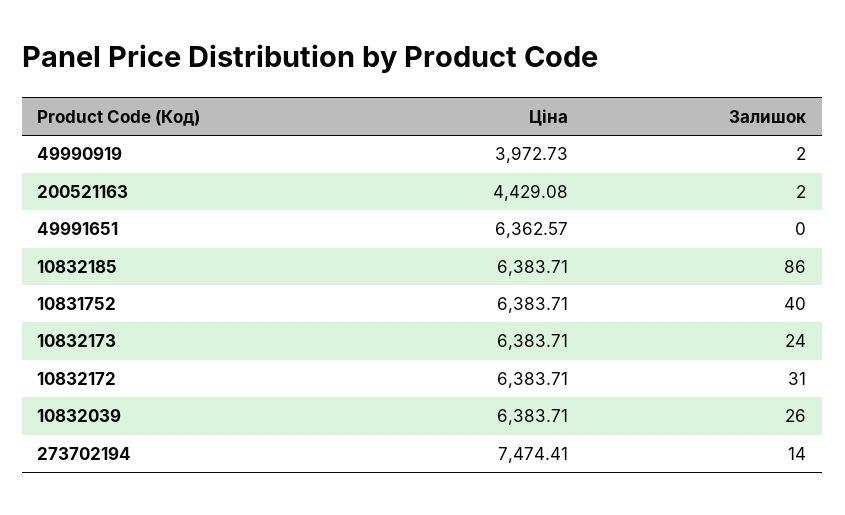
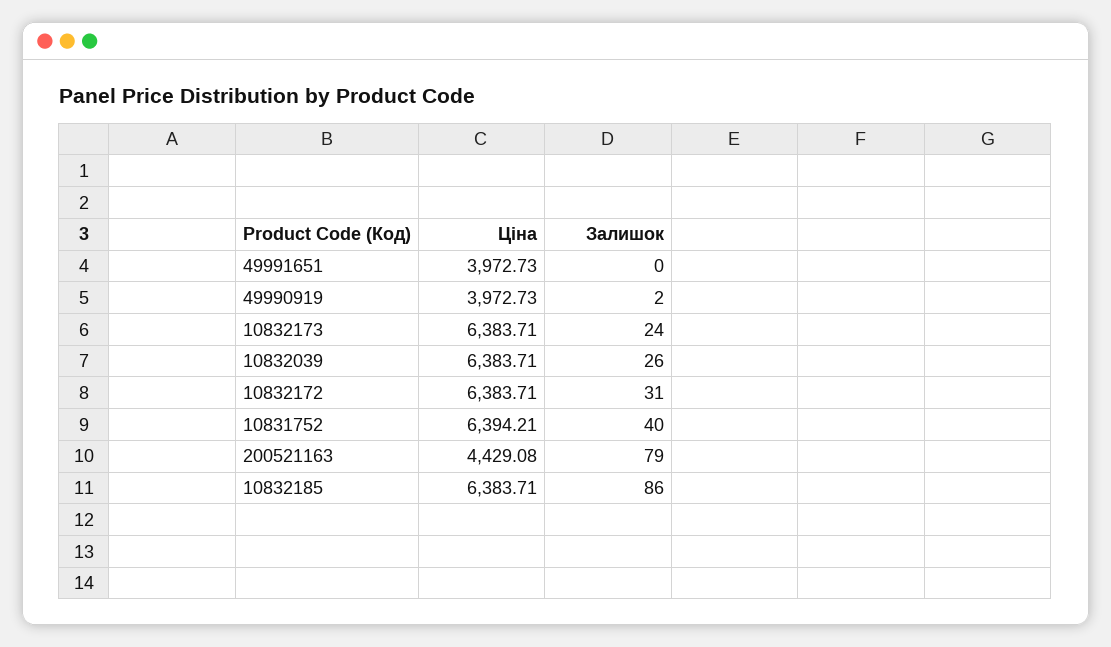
  {
    "Ціна": {
      "49990919": 3972.73,
      "200521163": 4429.08,
-     "49991651": 6362.57,
+     "49991651": 3972.73,
      "10832185": 6383.71,
-     "10831752": 6383.71,
+     "10831752": 6394.21,
      "10832173": 6383.71,
      "10832172": 6383.71,
-     "10832039": 6383.71,
+     "10832039": 6383.71
-     "273702194": 7474.41
    },
    "Залишок": {
      "49990919": 2,
-     "200521163": 2,
+     "200521163": 79,
      "49991651": 0,
      "10832185": 86,
      "10831752": 40,
      "10832173": 24,
      "10832172": 31,
-     "10832039": 26,
+     "10832039": 26
-     "273702194": 14
    }
  }

